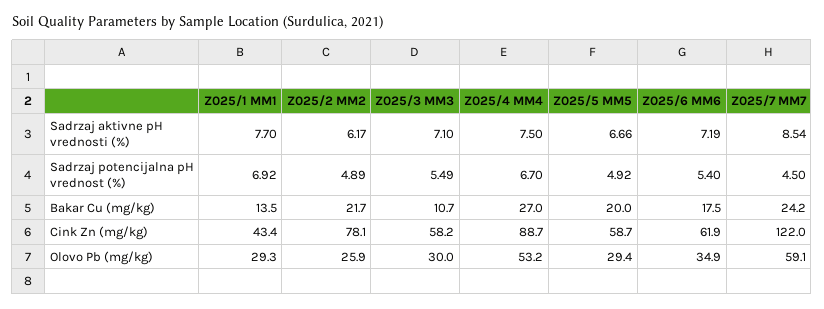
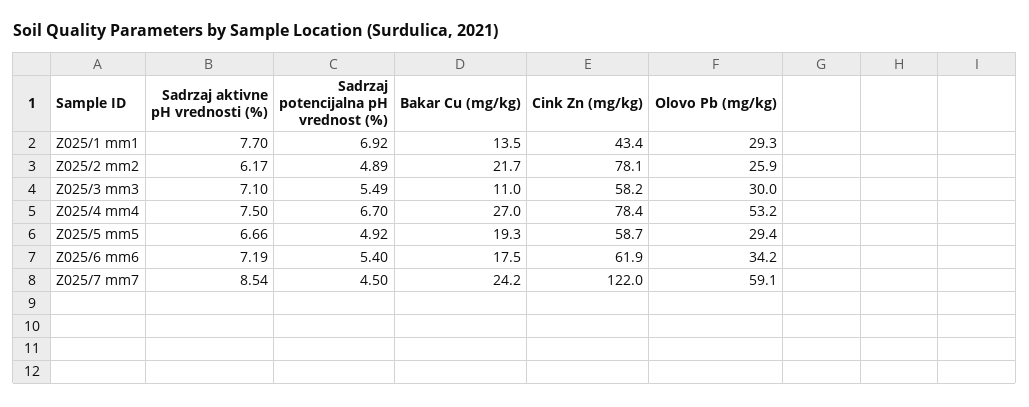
  {
    "Z025/1 MM1": {
      "Sadrzaj aktivne pH vrednosti (%)": 7.7,
      "Sadrzaj potencijalna pH vrednost (%)": 6.92,
      "Bakar Cu (mg/kg)": 13.5,
      "Cink Zn (mg/kg)": 43.4,
      "Olovo Pb (mg/kg)": 29.3
    },
    "Z025/2 MM2": {
      "Sadrzaj aktivne pH vrednosti (%)": 6.17,
      "Sadrzaj potencijalna pH vrednost (%)": 4.89,
      "Bakar Cu (mg/kg)": 21.7,
      "Cink Zn (mg/kg)": 78.1,
      "Olovo Pb (mg/kg)": 25.9
    },
    "Z025/3 MM3": {
      "Sadrzaj aktivne pH vrednosti (%)": 7.1,
      "Sadrzaj potencijalna pH vrednost (%)": 5.49,
-     "Bakar Cu (mg/kg)": 10.7,
+     "Bakar Cu (mg/kg)": 11,
      "Cink Zn (mg/kg)": 58.2,
      "Olovo Pb (mg/kg)": 30
    },
    "Z025/4 MM4": {
      "Sadrzaj aktivne pH vrednosti (%)": 7.5,
      "Sadrzaj potencijalna pH vrednost (%)": 6.7,
      "Bakar Cu (mg/kg)": 27,
-     "Cink Zn (mg/kg)": 88.7,
+     "Cink Zn (mg/kg)": 78.4,
      "Olovo Pb (mg/kg)": 53.2
    },
    "Z025/5 MM5": {
      "Sadrzaj aktivne pH vrednosti (%)": 6.66,
      "Sadrzaj potencijalna pH vrednost (%)": 4.92,
-     "Bakar Cu (mg/kg)": 20,
+     "Bakar Cu (mg/kg)": 19.3,
      "Cink Zn (mg/kg)": 58.7,
      "Olovo Pb (mg/kg)": 29.4
    },
    "Z025/6 MM6": {
      "Sadrzaj aktivne pH vrednosti (%)": 7.19,
      "Sadrzaj potencijalna pH vrednost (%)": 5.4,
      "Bakar Cu (mg/kg)": 17.5,
      "Cink Zn (mg/kg)": 61.9,
-     "Olovo Pb (mg/kg)": 34.9
+     "Olovo Pb (mg/kg)": 34.2
    },
    "Z025/7 MM7": {
      "Sadrzaj aktivne pH vrednosti (%)": 8.54,
      "Sadrzaj potencijalna pH vrednost (%)": 4.5,
      "Bakar Cu (mg/kg)": 24.2,
      "Cink Zn (mg/kg)": 122,
      "Olovo Pb (mg/kg)": 59.1
    }
  }

